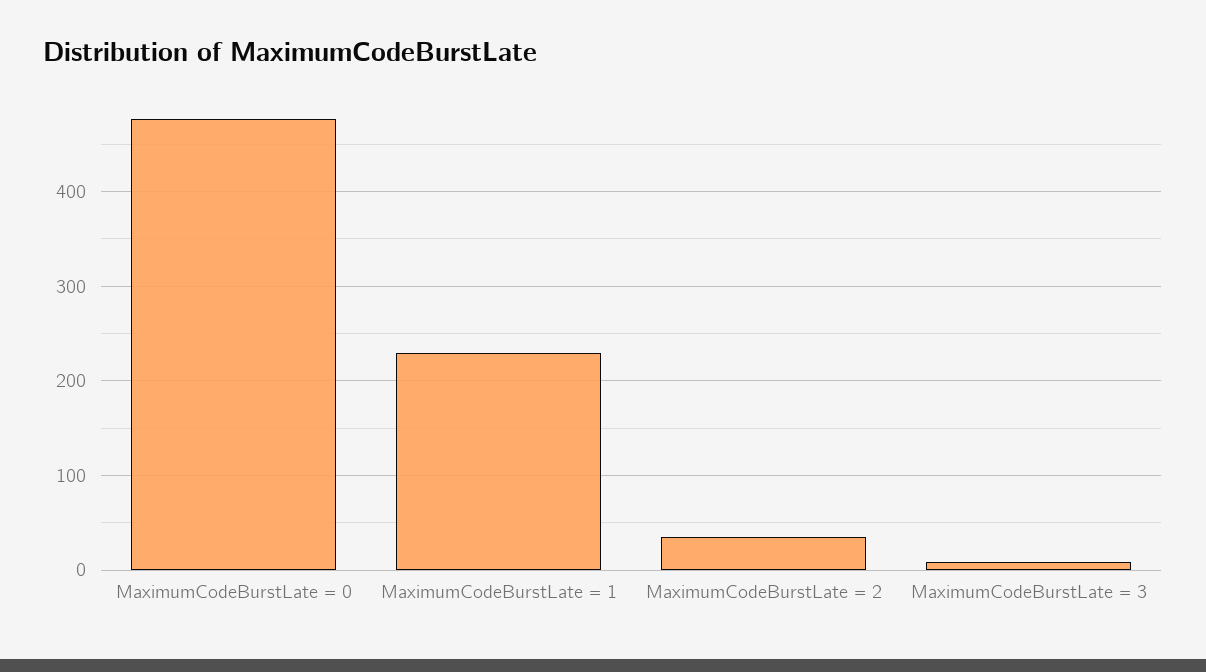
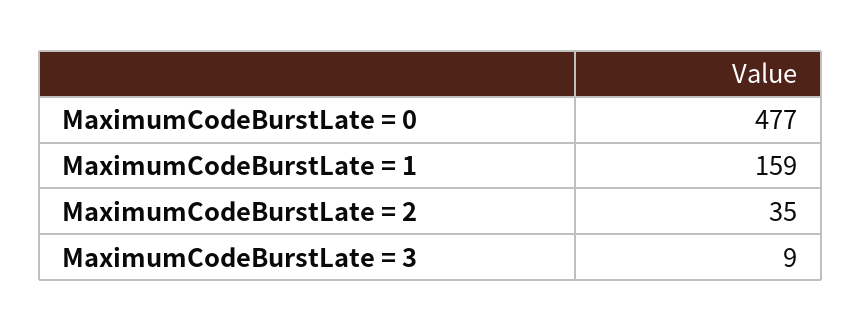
  {
    "MaximumCodeBurstLate = 0": 477,
-   "MaximumCodeBurstLate = 1": 230,
+   "MaximumCodeBurstLate = 1": 159,
    "MaximumCodeBurstLate = 2": 35,
    "MaximumCodeBurstLate = 3": 9
  }

